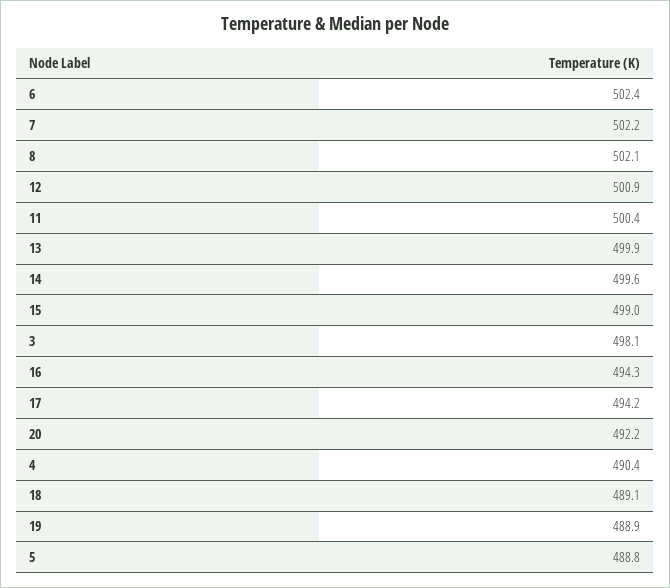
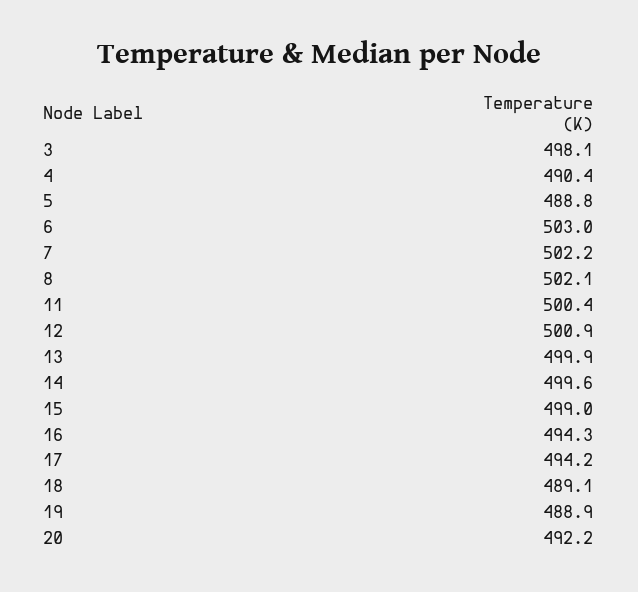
  {
-   "6": 502.4,
+   "6": 503,
    "7": 502.2,
    "8": 502.1,
    "12": 500.9,
    "11": 500.4,
    "13": 499.9,
    "14": 499.6,
    "15": 499,
    "3": 498.1,
    "16": 494.3,
    "17": 494.2,
    "20": 492.2,
    "4": 490.4,
    "18": 489.1,
    "19": 488.9,
    "5": 488.8
  }

